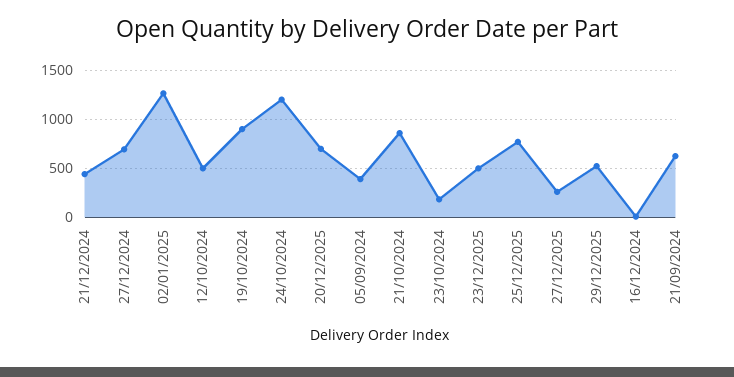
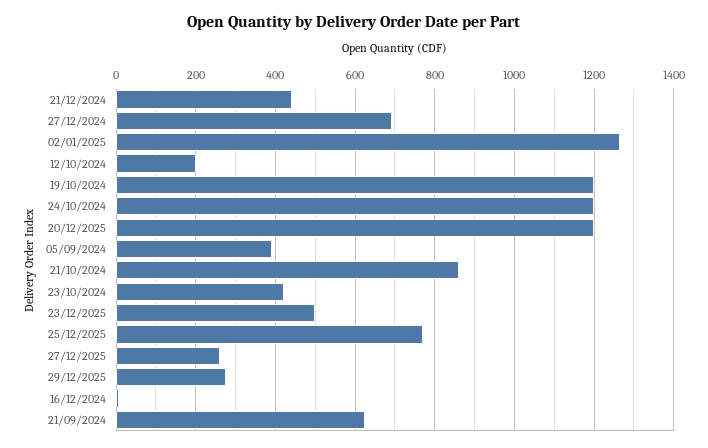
  {
    "21/12/2024": 440,
    "27/12/2024": 700,
    "02/01/2025": 1260,
-   "12/10/2024": 500,
+   "12/10/2024": 200,
-   "19/10/2024": 900,
+   "19/10/2024": 1200,
    "24/10/2024": 1200,
-   "20/12/2025": 700,
+   "20/12/2025": 1200,
    "05/09/2024": 400,
    "21/10/2024": 860,
-   "23/10/2024": 200,
+   "23/10/2024": 420,
    "23/12/2025": 500,
    "25/12/2025": 780,
    "27/12/2025": 260,
-   "29/12/2025": 500,
+   "29/12/2025": 280,
    "16/12/2024": 0,
    "21/09/2024": 620
  }

